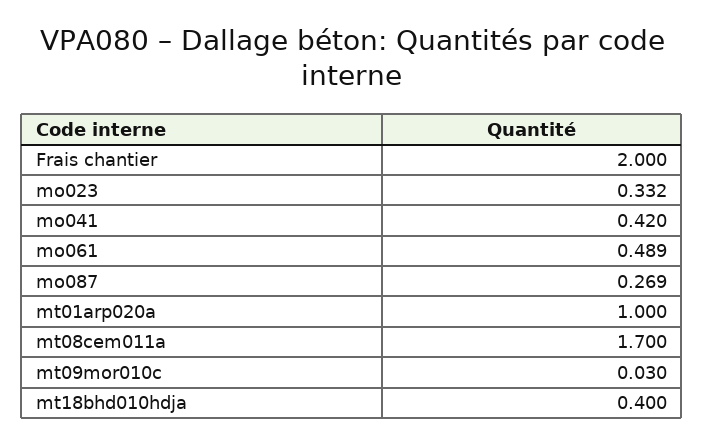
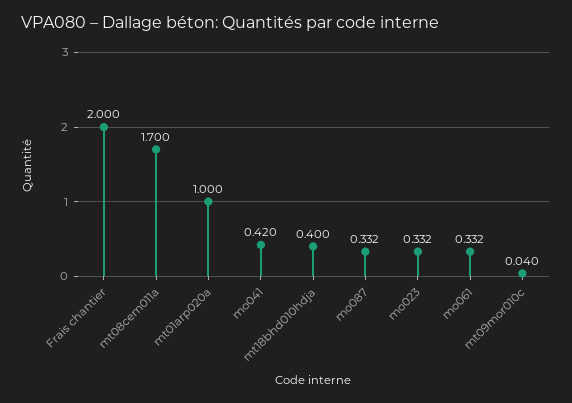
  {
    "Frais chantier": 2,
    "mo023": 0.332,
    "mo041": 0.42,
-   "mo061": 0.489,
+   "mo061": 0.332,
-   "mo087": 0.269,
+   "mo087": 0.332,
    "mt01arp020a": 1,
    "mt08cem011a": 1.7,
-   "mt09mor010c": 0.03,
+   "mt09mor010c": 0.04,
    "mt18bhd010hdja": 0.4
  }

